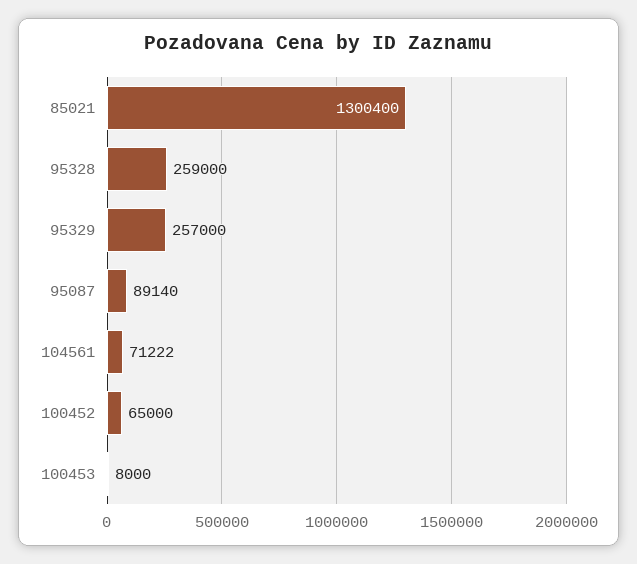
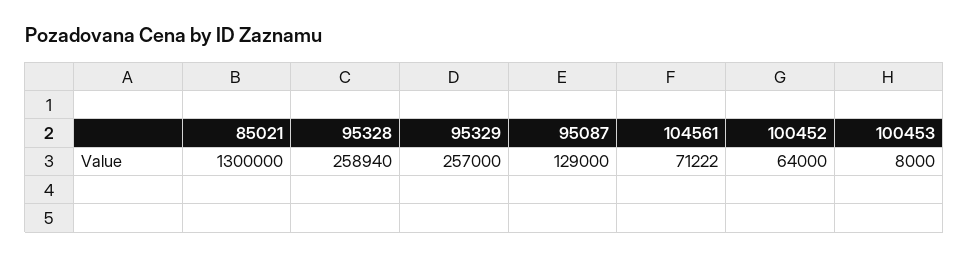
  {
-   "85021": 1300400,
+   "85021": 1300000,
-   "95328": 259000,
+   "95328": 258940,
    "95329": 257000,
-   "95087": 89140,
+   "95087": 129000,
    "104561": 71222,
-   "100452": 65000,
+   "100452": 64000,
    "100453": 8000
  }

